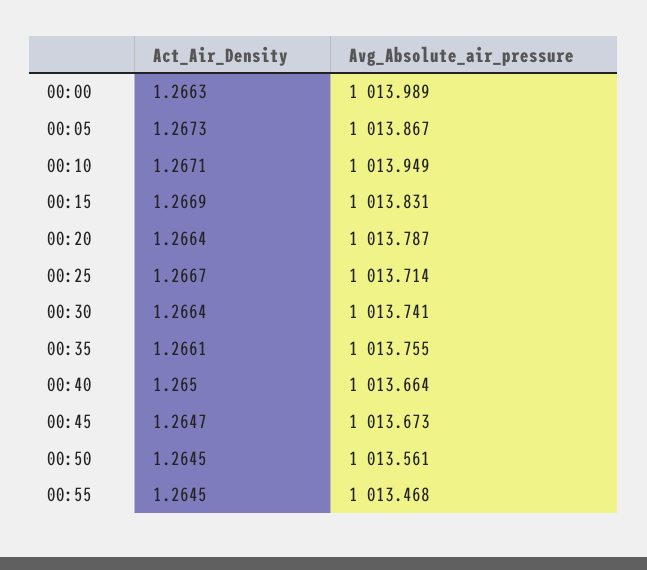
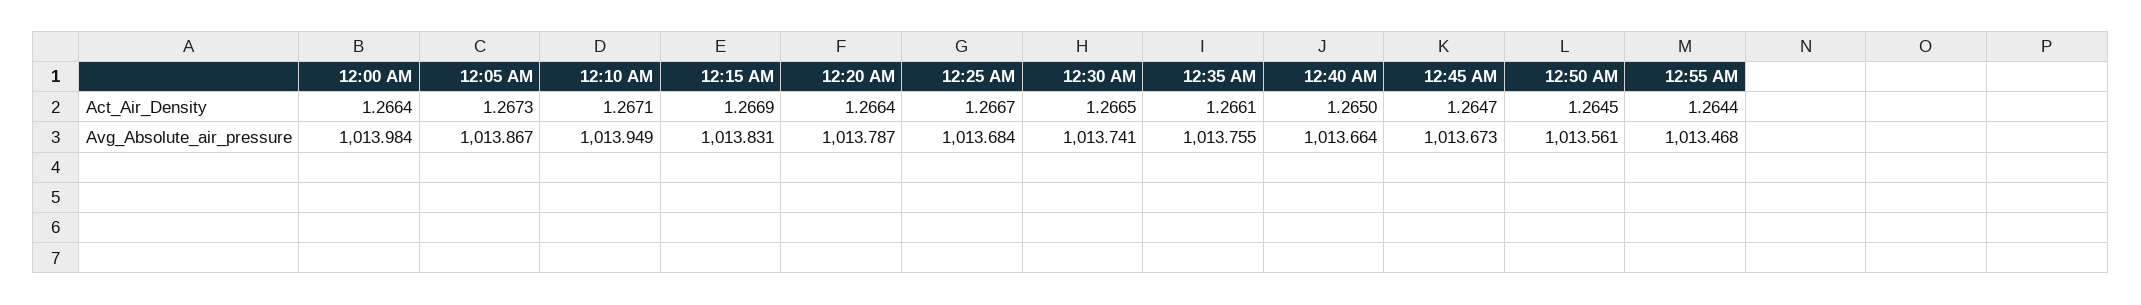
  {
    "Act_Air_Density": {
-     "00:00": 1.2663,
+     "00:00": 1.2664,
      "00:05": 1.2673,
      "00:10": 1.2671,
      "00:15": 1.2669,
      "00:20": 1.2664,
      "00:25": 1.2667,
-     "00:30": 1.2664,
+     "00:30": 1.2665,
      "00:35": 1.2661,
      "00:40": 1.265,
      "00:45": 1.2647,
      "00:50": 1.2645,
-     "00:55": 1.2645
+     "00:55": 1.2644
    },
    "Avg_Absolute_air_pressure": {
-     "00:00": 1013.989,
+     "00:00": 1013.984,
      "00:05": 1013.867,
      "00:10": 1013.949,
      "00:15": 1013.831,
      "00:20": 1013.787,
-     "00:25": 1013.714,
+     "00:25": 1013.684,
      "00:30": 1013.741,
      "00:35": 1013.755,
      "00:40": 1013.664,
      "00:45": 1013.673,
      "00:50": 1013.561,
      "00:55": 1013.468
    }
  }

